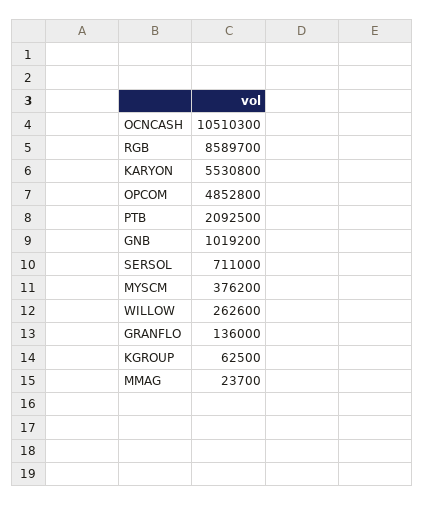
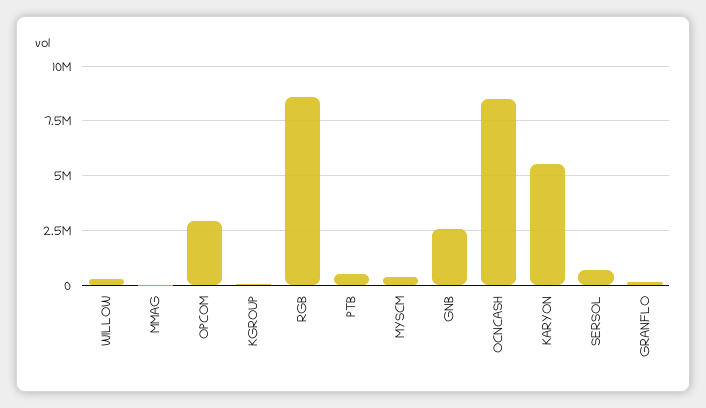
  {
-   "OCNCASH": 10510300,
+   "OCNCASH": 8500000,
    "RGB": 8589700,
    "KARYON": 5530800,
-   "OPCOM": 4852800,
+   "OPCOM": 3000000,
-   "PTB": 2092500,
+   "PTB": 500000,
-   "GNB": 1019200,
+   "GNB": 2500000,
    "SERSOL": 711000,
    "MYSCM": 376200,
    "WILLOW": 262600,
    "GRANFLO": 136000,
    "KGROUP": 62500,
    "MMAG": 23700
  }

